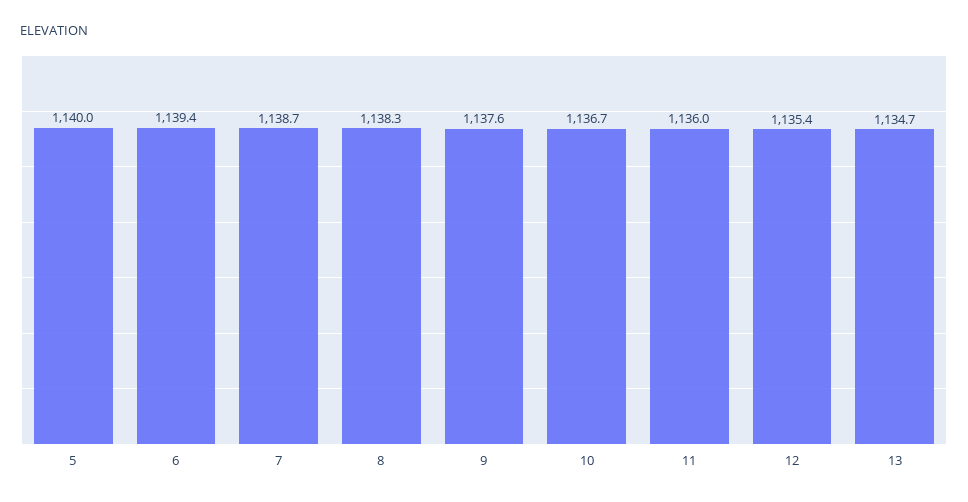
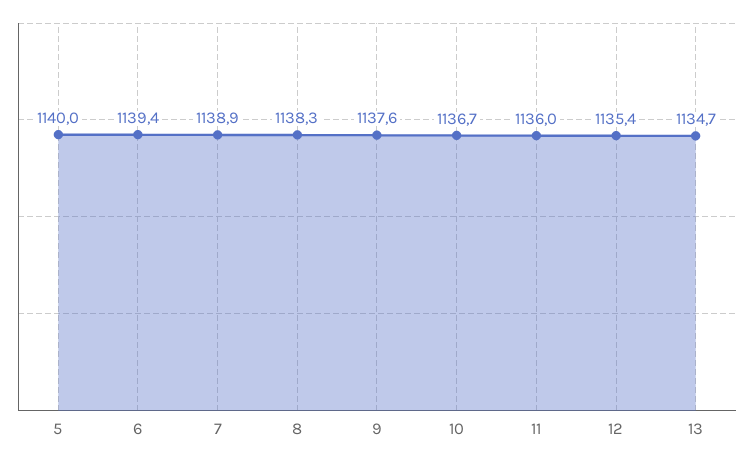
  {
    "5": 1140,
    "6": 1139.4,
-   "7": 1138.7,
+   "7": 1138.9,
    "8": 1138.3,
    "9": 1137.6,
    "10": 1136.7,
    "11": 1136,
    "12": 1135.4,
    "13": 1134.7
  }

